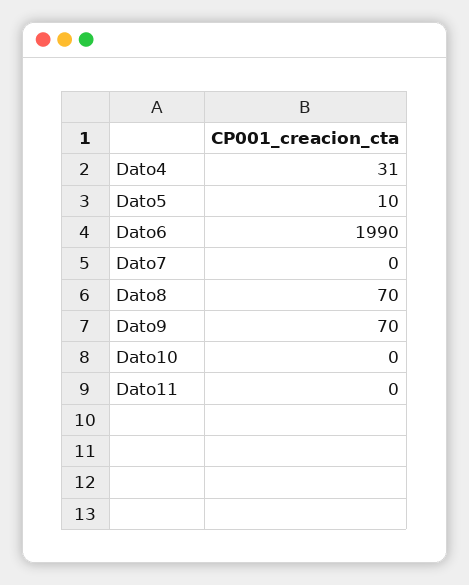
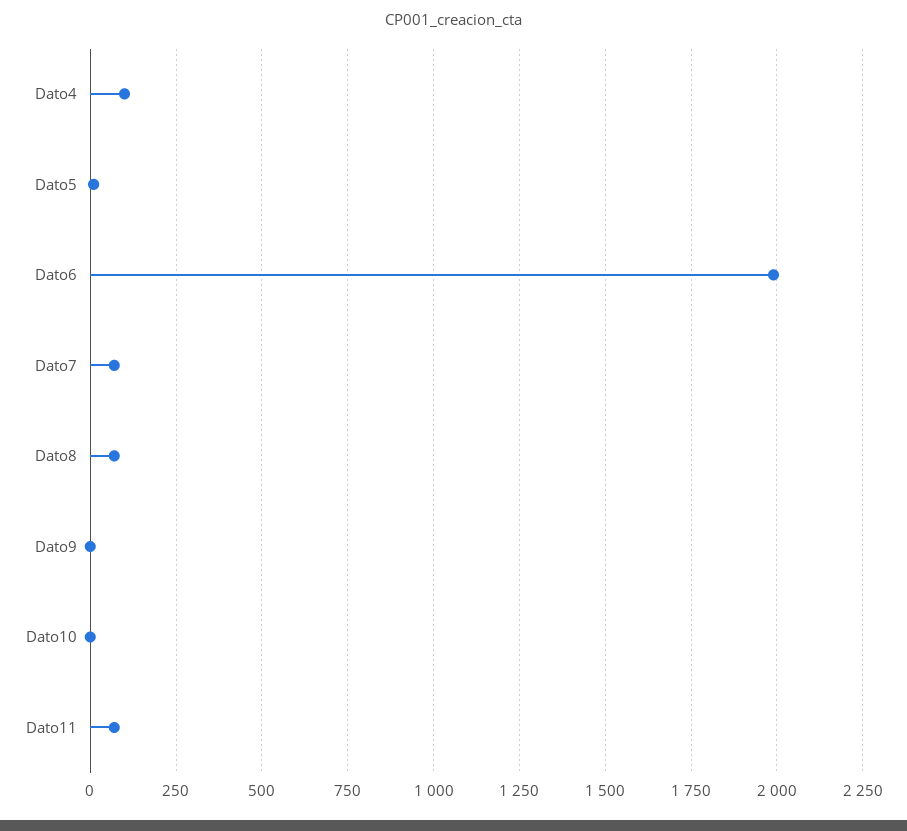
  {
-   "Dato4": 31,
+   "Dato4": 100,
    "Dato5": 10,
    "Dato6": 1990,
-   "Dato7": 0,
+   "Dato7": 75,
    "Dato8": 70,
-   "Dato9": 70,
+   "Dato9": 0,
    "Dato10": 0,
-   "Dato11": 0
+   "Dato11": 75
  }

